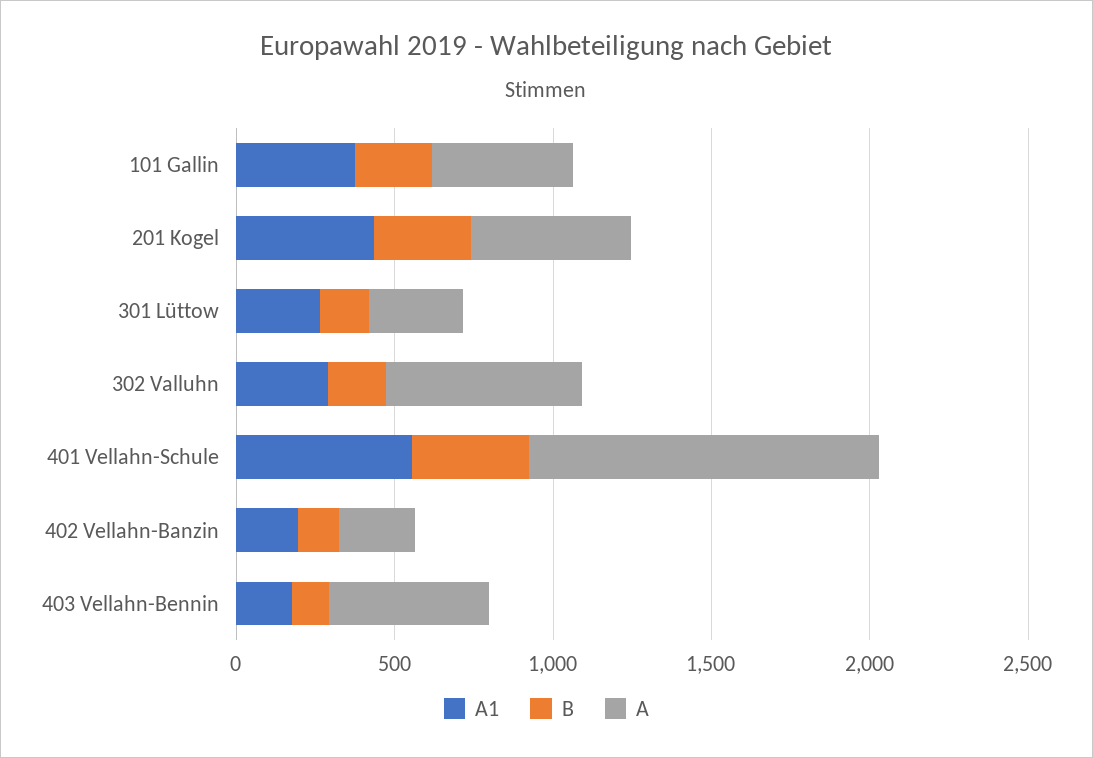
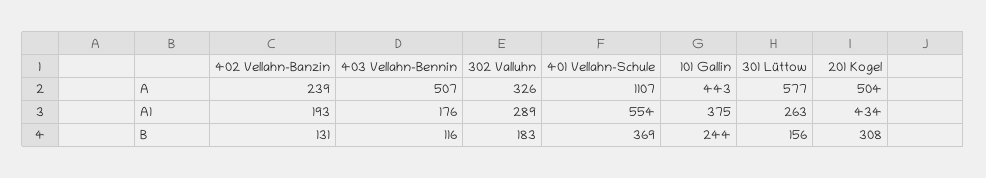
  {
    "A1": {
      "101 Gallin": 375,
      "201 Kogel": 434,
      "301 Lüttow": 263,
      "302 Valluhn": 289,
      "401 Vellahn-Schule": 554,
      "402 Vellahn-Banzin": 193,
      "403 Vellahn-Bennin": 176
    },
    "B": {
      "101 Gallin": 244,
      "201 Kogel": 308,
      "301 Lüttow": 156,
      "302 Valluhn": 183,
      "401 Vellahn-Schule": 369,
      "402 Vellahn-Banzin": 131,
      "403 Vellahn-Bennin": 116
    },
    "A": {
      "101 Gallin": 443,
      "201 Kogel": 504,
-     "301 Lüttow": 300,
+     "301 Lüttow": 577,
-     "302 Valluhn": 600,
+     "302 Valluhn": 326,
      "401 Vellahn-Schule": 1107,
      "402 Vellahn-Banzin": 239,
      "403 Vellahn-Bennin": 507
    }
  }

